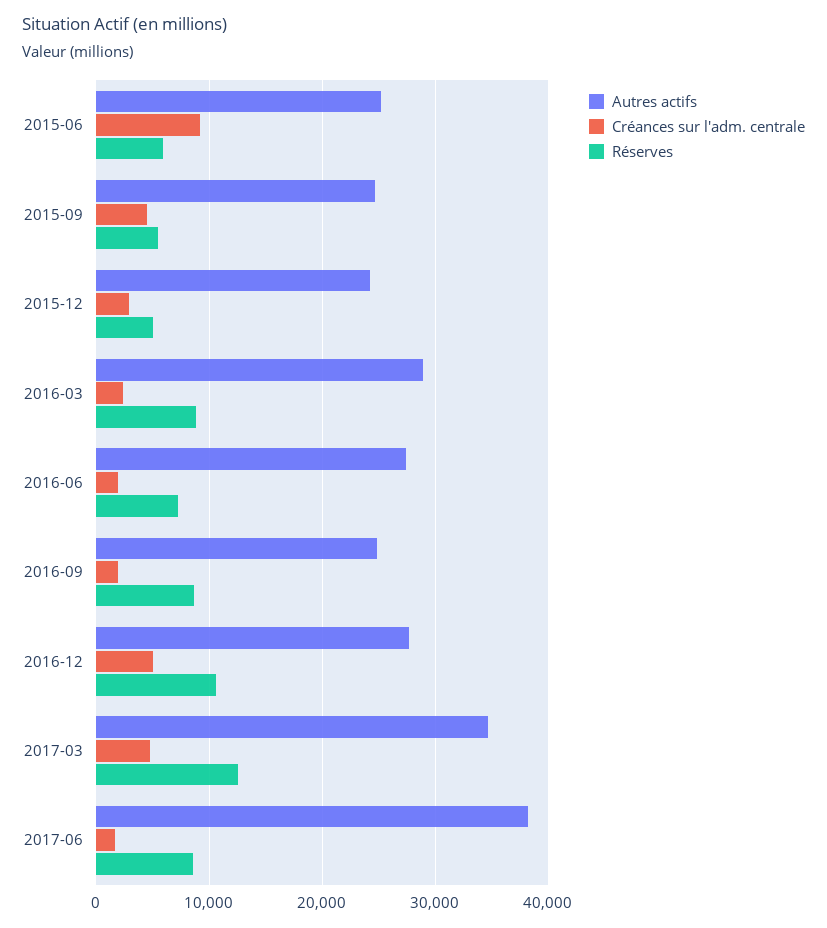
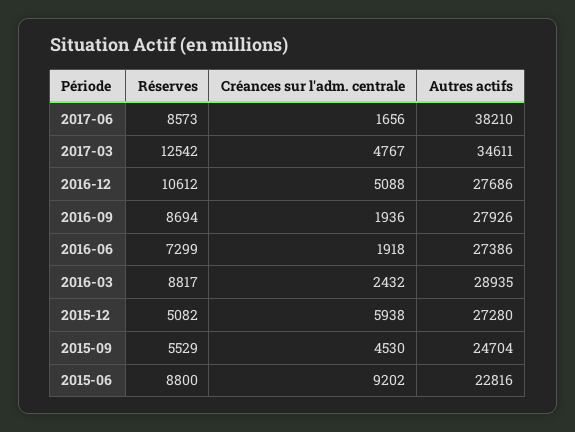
  {
    "Autres actifs": {
-     "2015-06": 25000,
+     "2015-06": 22816,
      "2015-09": 24704,
-     "2015-12": 24000,
+     "2015-12": 27280,
      "2016-03": 28935,
      "2016-06": 27386,
-     "2016-09": 25000,
+     "2016-09": 27926,
      "2016-12": 27686,
      "2017-03": 34611,
      "2017-06": 38210
    },
    "Créances sur l'adm. centrale": {
      "2015-06": 9202,
      "2015-09": 4530,
-     "2015-12": 3000,
+     "2015-12": 5938,
      "2016-03": 2432,
      "2016-06": 1918,
      "2016-09": 1936,
      "2016-12": 5088,
      "2017-03": 4767,
      "2017-06": 1656
    },
    "Réserves": {
-     "2015-06": 6000,
+     "2015-06": 8800,
      "2015-09": 5529,
      "2015-12": 5082,
      "2016-03": 8817,
      "2016-06": 7299,
      "2016-09": 8694,
      "2016-12": 10612,
      "2017-03": 12542,
      "2017-06": 8573
    }
  }

